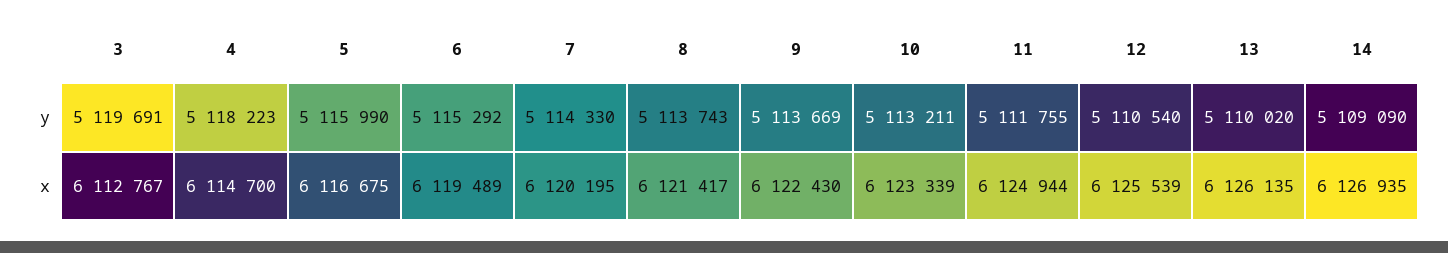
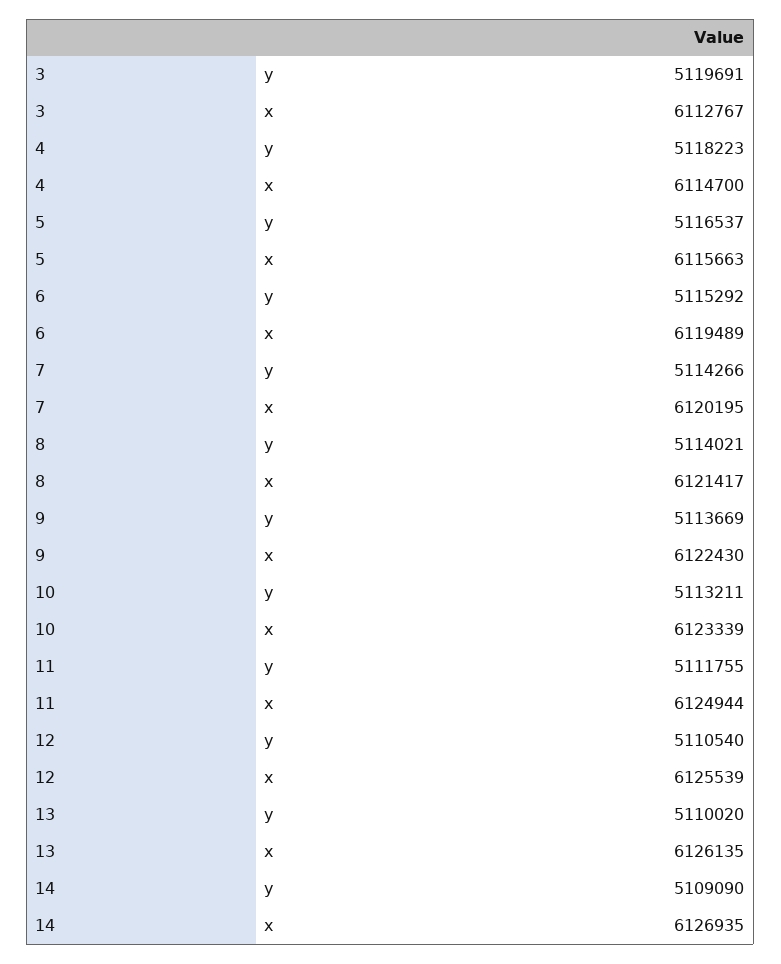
  {
    "3": {
      "y": 5119691,
      "x": 6112767
    },
    "4": {
      "y": 5118223,
      "x": 6114700
    },
    "5": {
-     "y": 5115990,
+     "y": 5116537,
-     "x": 6116675
+     "x": 6115663
    },
    "6": {
      "y": 5115292,
      "x": 6119489
    },
    "7": {
-     "y": 5114330,
+     "y": 5114266,
      "x": 6120195
    },
    "8": {
-     "y": 5113743,
+     "y": 5114021,
      "x": 6121417
    },
    "9": {
      "y": 5113669,
      "x": 6122430
    },
    "10": {
      "y": 5113211,
      "x": 6123339
    },
    "11": {
      "y": 5111755,
      "x": 6124944
    },
    "12": {
      "y": 5110540,
      "x": 6125539
    },
    "13": {
      "y": 5110020,
      "x": 6126135
    },
    "14": {
      "y": 5109090,
      "x": 6126935
    }
  }

